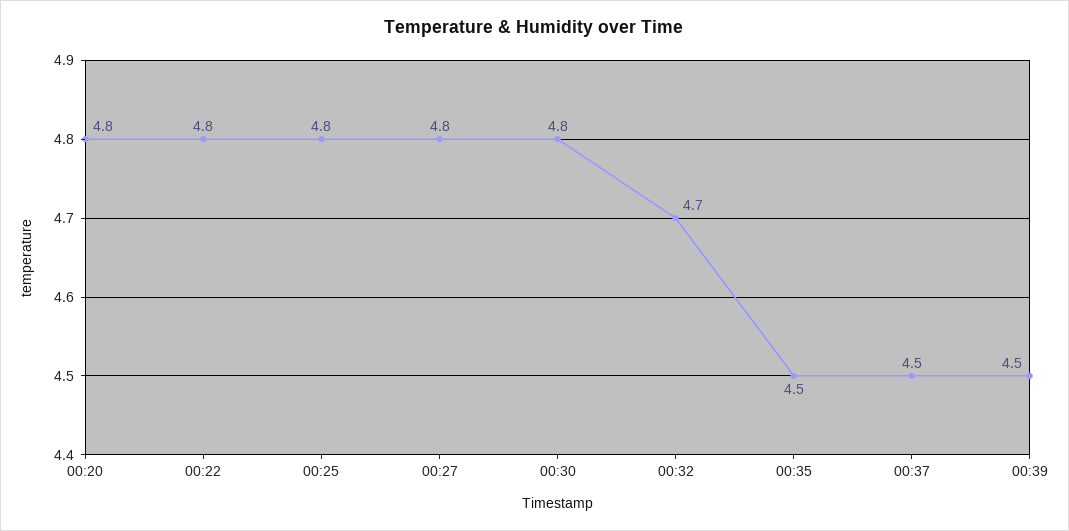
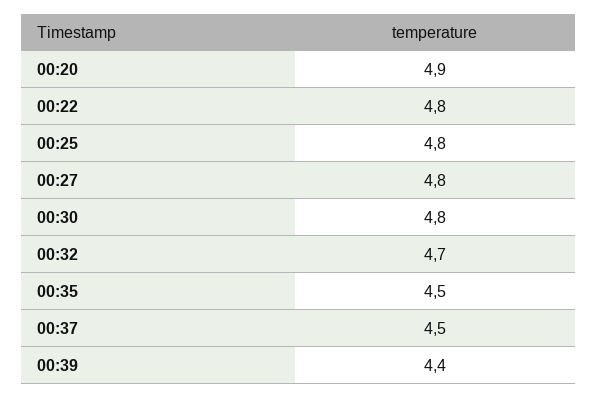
  {
-   "00:20": 4.8,
+   "00:20": 4.9,
    "00:22": 4.8,
    "00:25": 4.8,
    "00:27": 4.8,
    "00:30": 4.8,
    "00:32": 4.7,
    "00:35": 4.5,
    "00:37": 4.5,
-   "00:39": 4.5
+   "00:39": 4.4
  }

